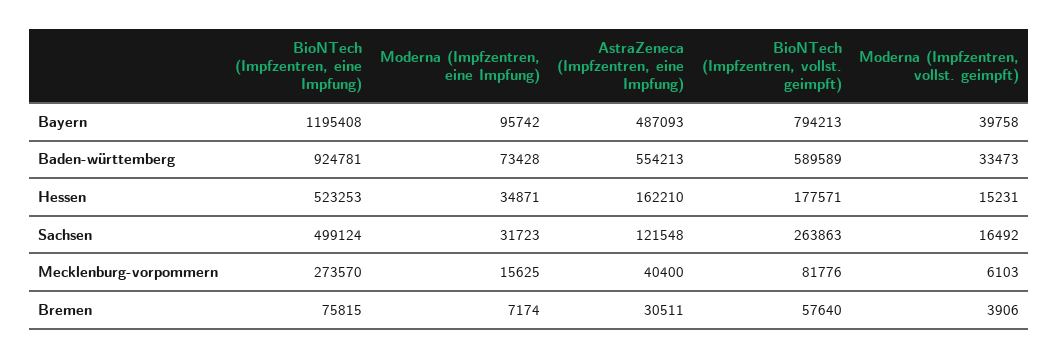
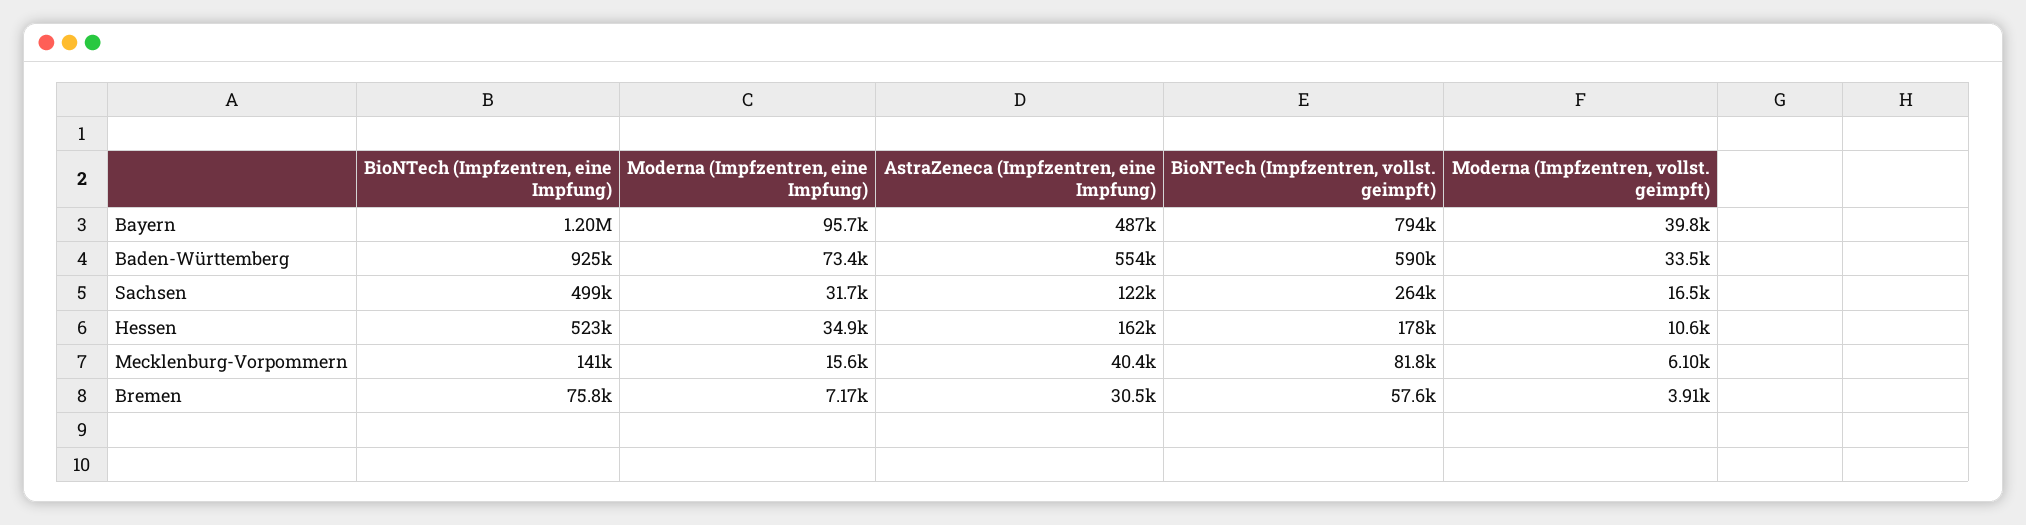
  {
    "BioNTech (Impfzentren, eine Impfung)": {
      "Bayern": 1195408,
      "Baden-württemberg": 924781,
      "Hessen": 523253,
      "Sachsen": 499124,
-     "Mecklenburg-vorpommern": 273570,
+     "Mecklenburg-vorpommern": 141000,
      "Bremen": 75815
    },
    "Moderna (Impfzentren, eine Impfung)": {
      "Bayern": 95742,
      "Baden-württemberg": 73428,
      "Hessen": 34871,
      "Sachsen": 31723,
      "Mecklenburg-vorpommern": 15625,
      "Bremen": 7174
    },
    "AstraZeneca (Impfzentren, eine Impfung)": {
      "Bayern": 487093,
      "Baden-württemberg": 554213,
      "Hessen": 162210,
      "Sachsen": 121548,
      "Mecklenburg-vorpommern": 40400,
      "Bremen": 30511
    },
    "BioNTech (Impfzentren, vollst. geimpft)": {
      "Bayern": 794213,
      "Baden-württemberg": 589589,
      "Hessen": 177571,
      "Sachsen": 263863,
      "Mecklenburg-vorpommern": 81776,
      "Bremen": 57640
    },
    "Moderna (Impfzentren, vollst. geimpft)": {
      "Bayern": 39758,
      "Baden-württemberg": 33473,
-     "Hessen": 15231,
+     "Hessen": 10600,
      "Sachsen": 16492,
      "Mecklenburg-vorpommern": 6103,
      "Bremen": 3906
    }
  }

